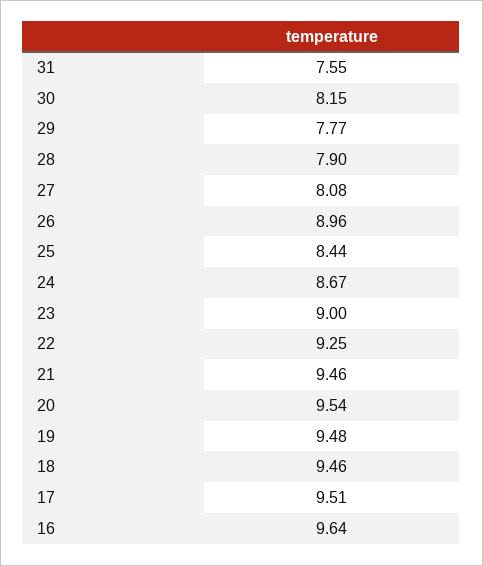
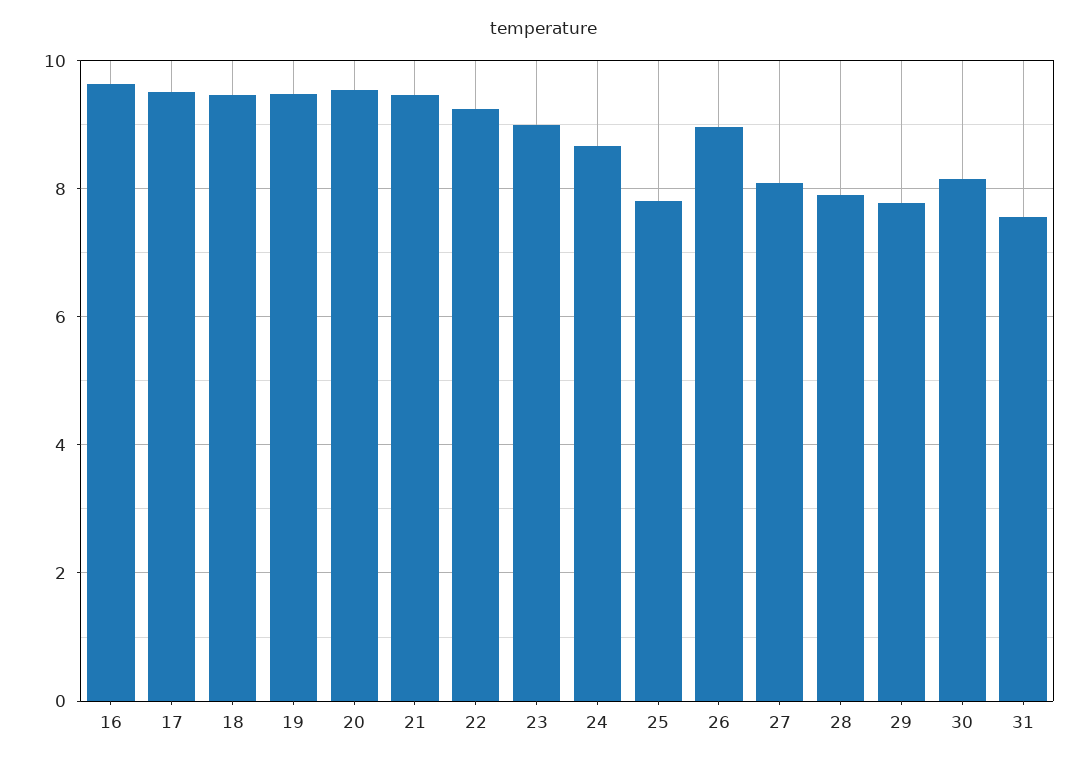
  {
    "31": 7.55,
    "30": 8.15,
    "29": 7.77,
    "28": 7.9,
    "27": 8.08,
    "26": 8.96,
-   "25": 8.44,
+   "25": 7.8,
    "24": 8.67,
    "23": 9,
    "22": 9.25,
    "21": 9.46,
    "20": 9.54,
    "19": 9.48,
    "18": 9.46,
    "17": 9.51,
    "16": 9.64
  }

